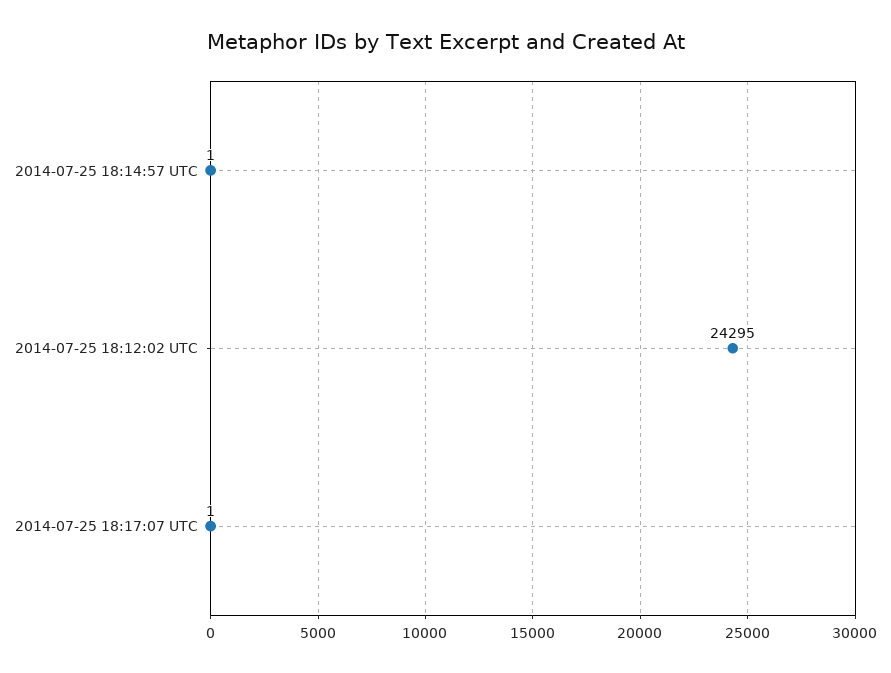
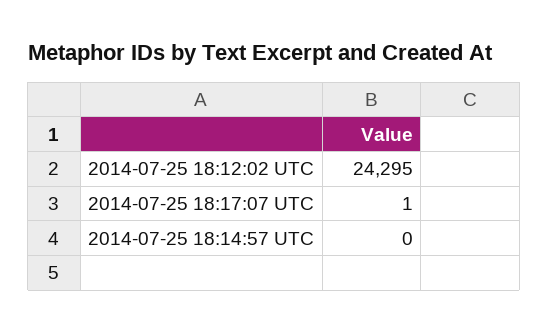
  {
-   "2014-07-25 18:14:57 UTC": 1,
+   "2014-07-25 18:14:57 UTC": 0,
    "2014-07-25 18:12:02 UTC": 24295,
    "2014-07-25 18:17:07 UTC": 1
  }

